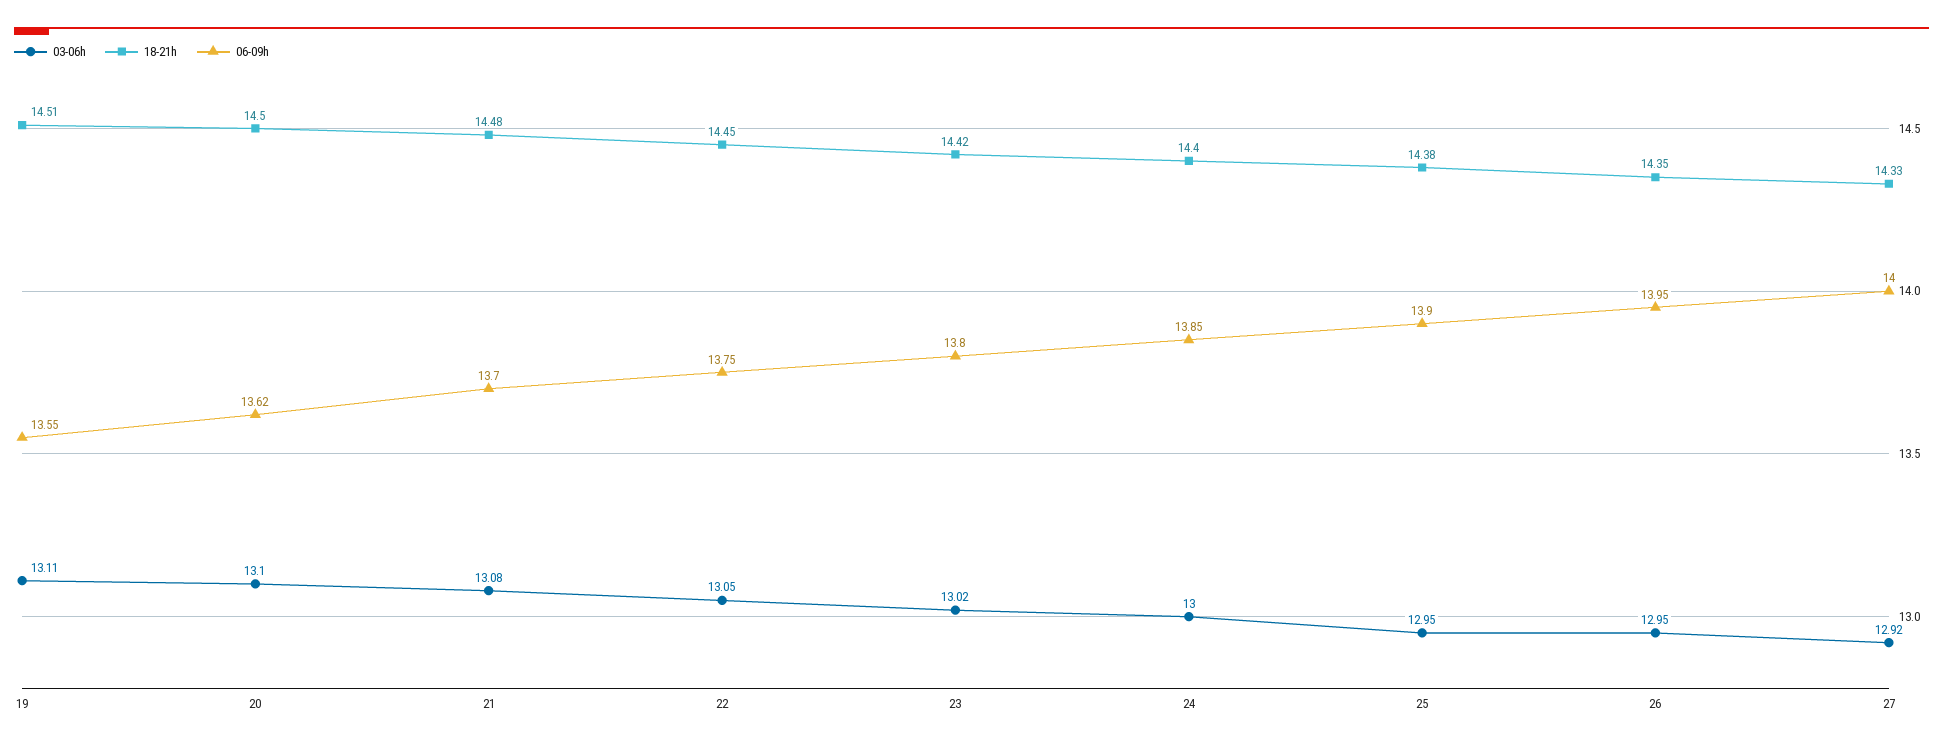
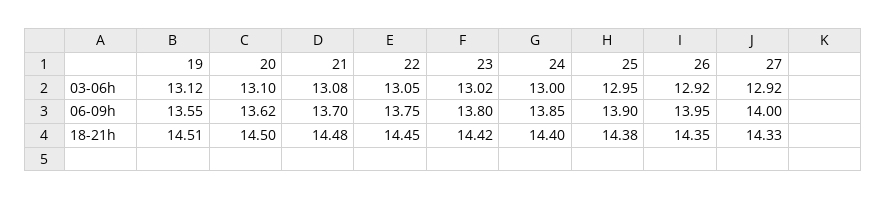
  {
    "03-06h": {
-     "19": 13.11,
+     "19": 13.12,
      "20": 13.1,
      "21": 13.08,
      "22": 13.05,
      "23": 13.02,
      "24": 13,
      "25": 12.95,
-     "26": 12.95,
+     "26": 12.92,
      "27": 12.92
    },
    "18-21h": {
      "19": 14.51,
      "20": 14.5,
      "21": 14.48,
      "22": 14.45,
      "23": 14.42,
      "24": 14.4,
      "25": 14.38,
      "26": 14.35,
      "27": 14.33
    },
    "06-09h": {
      "19": 13.55,
      "20": 13.62,
      "21": 13.7,
      "22": 13.75,
      "23": 13.8,
      "24": 13.85,
      "25": 13.9,
      "26": 13.95,
      "27": 14
    }
  }

